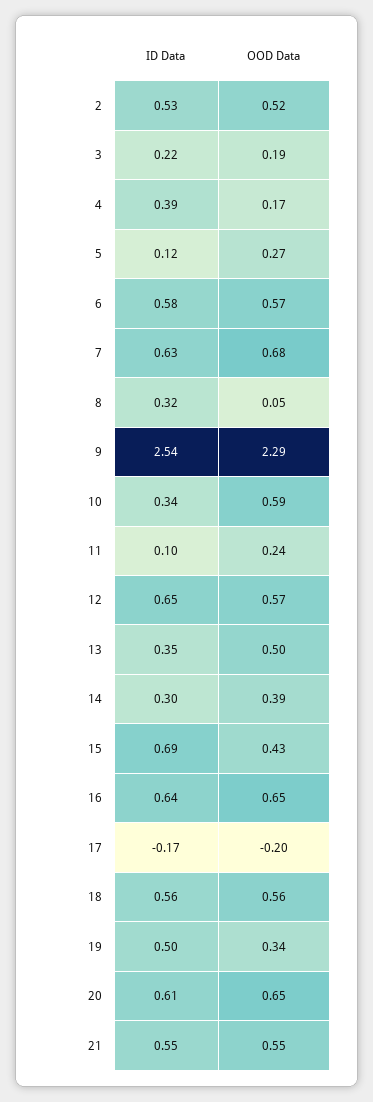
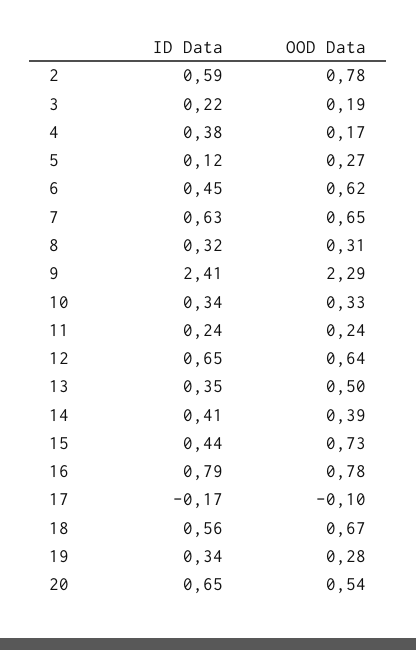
  {
    "ID Data": {
-     "2": 0.53,
+     "2": 0.59,
      "3": 0.22,
-     "4": 0.39,
+     "4": 0.38,
      "5": 0.12,
-     "6": 0.58,
+     "6": 0.45,
      "7": 0.63,
      "8": 0.32,
-     "9": 2.54,
+     "9": 2.41,
      "10": 0.34,
-     "11": 0.1,
+     "11": 0.24,
      "12": 0.65,
      "13": 0.35,
-     "14": 0.3,
+     "14": 0.41,
-     "15": 0.69,
+     "15": 0.44,
-     "16": 0.64,
+     "16": 0.79,
      "17": -0.17,
      "18": 0.56,
-     "19": 0.5,
+     "19": 0.34,
-     "20": 0.61,
+     "20": 0.65
-     "21": 0.55
    },
    "OOD Data": {
-     "2": 0.52,
+     "2": 0.78,
      "3": 0.19,
      "4": 0.17,
      "5": 0.27,
-     "6": 0.57,
+     "6": 0.62,
-     "7": 0.68,
+     "7": 0.65,
-     "8": 0.05,
+     "8": 0.31,
      "9": 2.29,
-     "10": 0.59,
+     "10": 0.33,
      "11": 0.24,
-     "12": 0.57,
+     "12": 0.64,
      "13": 0.5,
      "14": 0.39,
-     "15": 0.43,
+     "15": 0.73,
-     "16": 0.65,
+     "16": 0.78,
-     "17": -0.2,
+     "17": -0.1,
-     "18": 0.56,
+     "18": 0.67,
-     "19": 0.34,
+     "19": 0.28,
-     "20": 0.65,
+     "20": 0.54
-     "21": 0.55
    }
  }

